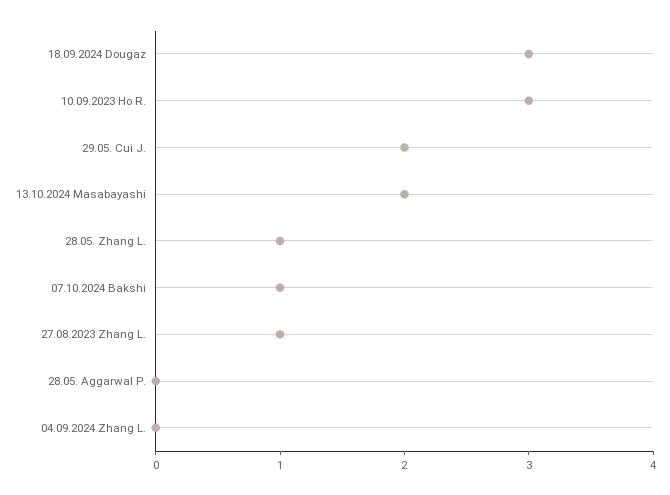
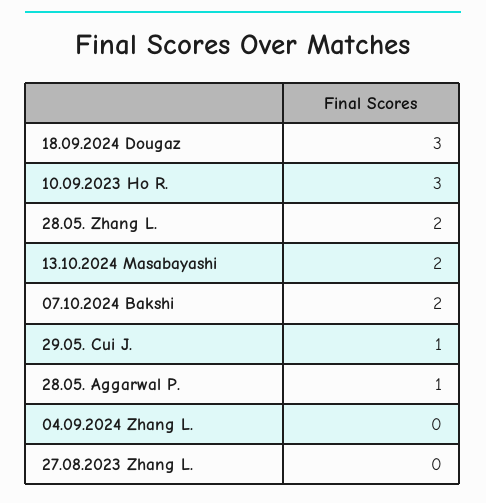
  {
    "18.09.2024 Dougaz": 3,
    "10.09.2023 Ho R.": 3,
-   "29.05. Cui J.": 2,
+   "29.05. Cui J.": 1,
    "13.10.2024 Masabayashi": 2,
-   "28.05. Zhang L.": 1,
+   "28.05. Zhang L.": 2,
-   "07.10.2024 Bakshi": 1,
+   "07.10.2024 Bakshi": 2,
-   "27.08.2023 Zhang L.": 1,
+   "27.08.2023 Zhang L.": 0,
-   "28.05. Aggarwal P.": 0,
+   "28.05. Aggarwal P.": 1,
    "04.09.2024 Zhang L.": 0
  }

